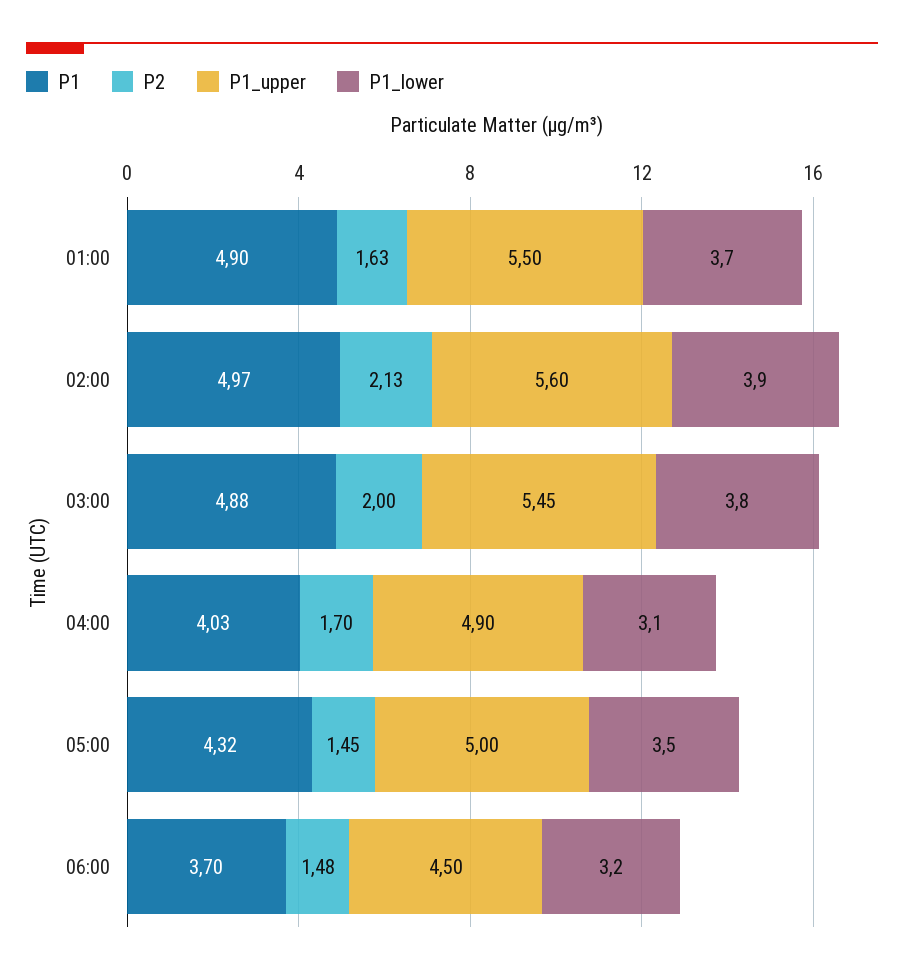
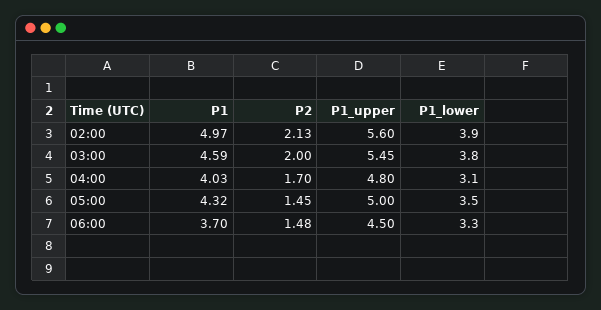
  {
    "P1": {
-     "01:00": 4.9,
      "02:00": 4.97,
-     "03:00": 4.88,
+     "03:00": 4.59,
      "04:00": 4.03,
      "05:00": 4.32,
      "06:00": 3.7
    },
    "P2": {
-     "01:00": 1.63,
      "02:00": 2.13,
      "03:00": 2,
      "04:00": 1.7,
      "05:00": 1.45,
      "06:00": 1.48
    },
    "P1_upper": {
-     "01:00": 5.5,
      "02:00": 5.6,
      "03:00": 5.45,
-     "04:00": 4.9,
+     "04:00": 4.8,
      "05:00": 5,
      "06:00": 4.5
    },
    "P1_lower": {
-     "01:00": 3.7,
      "02:00": 3.9,
      "03:00": 3.8,
      "04:00": 3.1,
      "05:00": 3.5,
-     "06:00": 3.2
+     "06:00": 3.3
    }
  }

